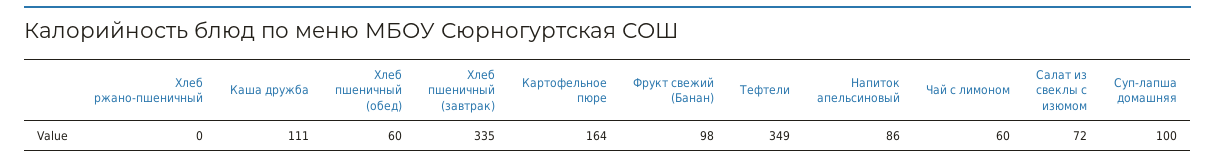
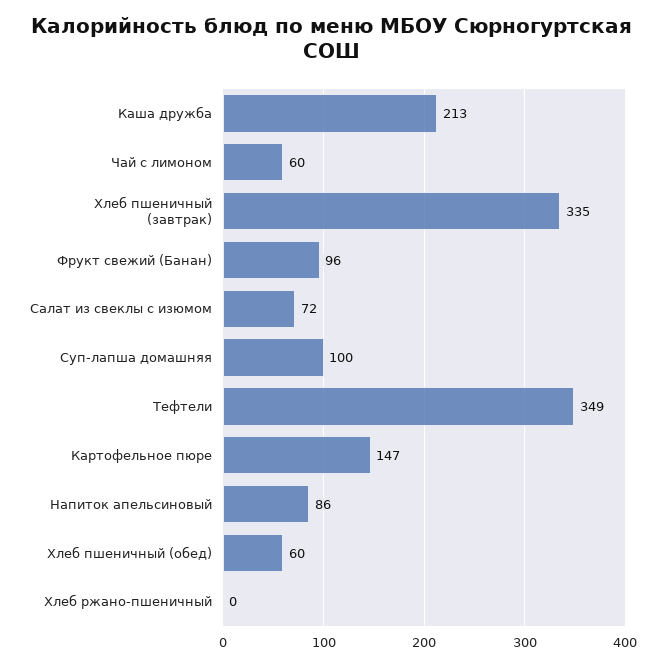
  {
    "Хлеб ржано-пшеничный": 0,
-   "Каша дружба": 111,
+   "Каша дружба": 213,
    "Хлеб пшеничный (обед)": 60,
    "Хлеб пшеничный (завтрак)": 335,
-   "Картофельное пюре": 164,
+   "Картофельное пюре": 147,
-   "Фрукт свежий (Банан)": 98,
+   "Фрукт свежий (Банан)": 96,
    "Тефтели": 349,
    "Напиток апельсиновый": 86,
    "Чай с лимоном": 60,
    "Салат из свеклы с изюмом": 72,
    "Суп-лапша домашняя": 100
  }

